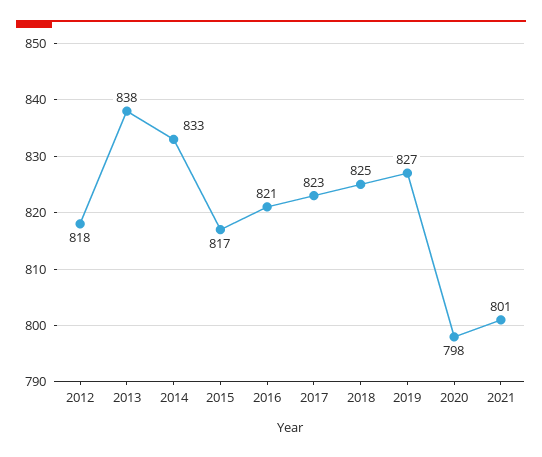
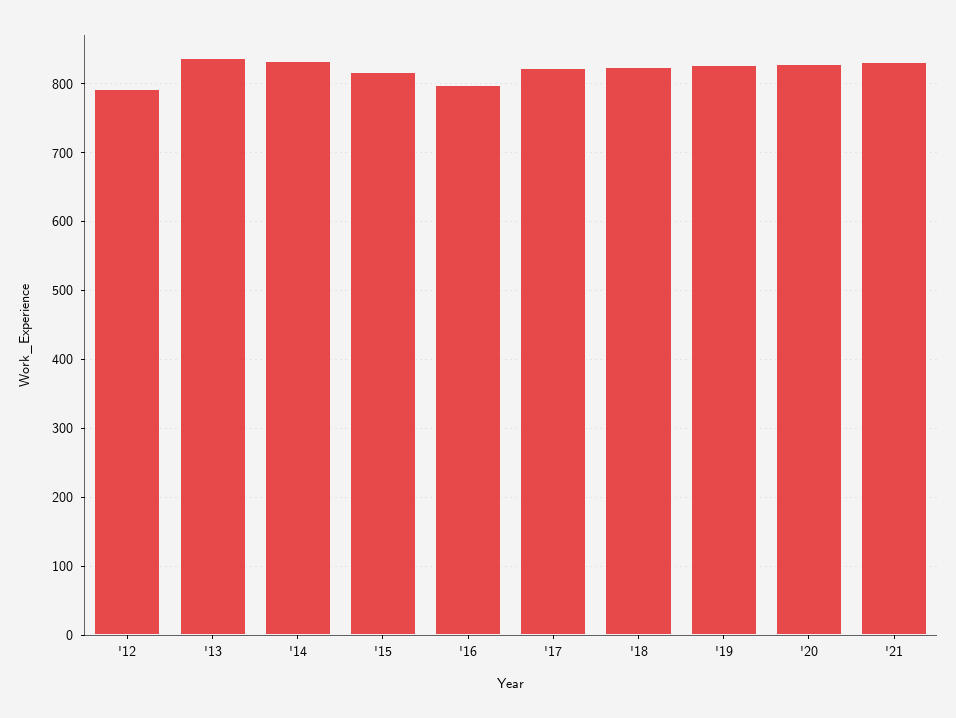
  {
-   "2012": 818,
+   "2012": 790,
    "2013": 838,
    "2014": 833,
    "2015": 817,
-   "2016": 821,
+   "2016": 800,
    "2017": 823,
    "2018": 825,
    "2019": 827,
-   "2020": 798,
+   "2020": 830,
-   "2021": 801
+   "2021": 830
  }

